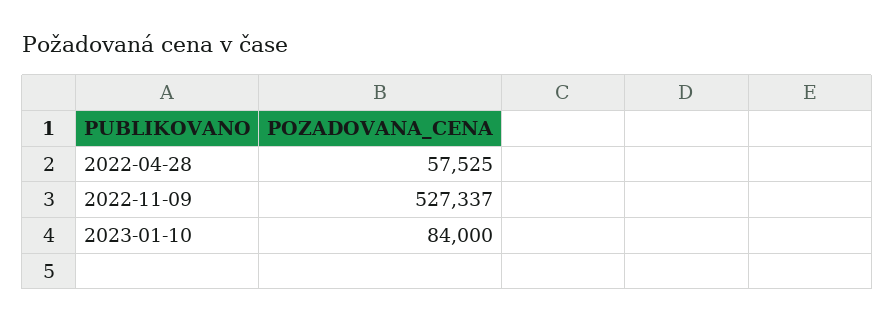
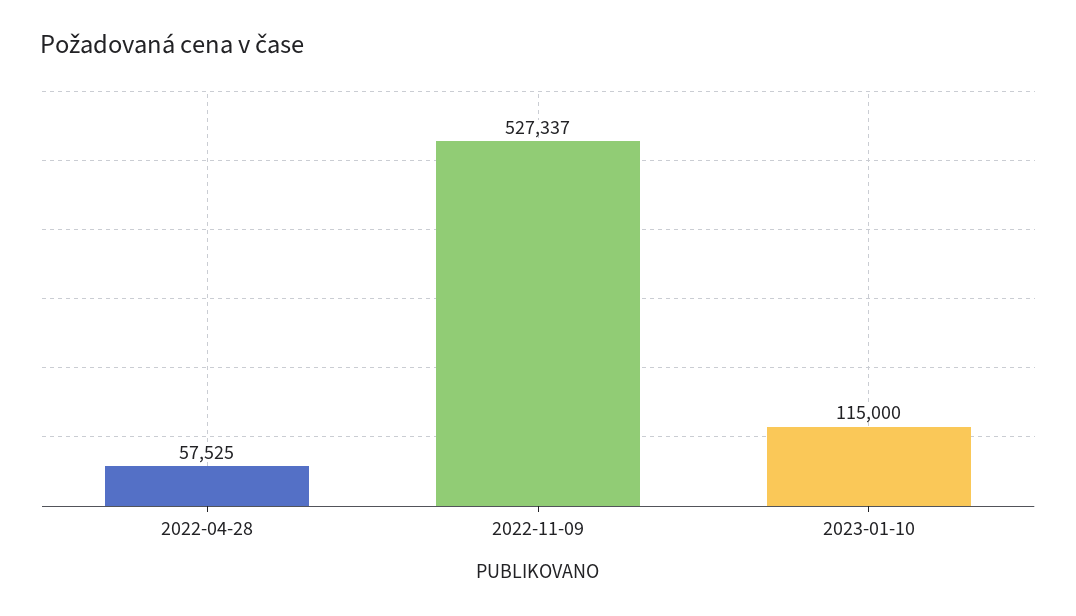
  {
    "2022-04-28": 57525,
    "2022-11-09": 527337,
-   "2023-01-10": 84000
+   "2023-01-10": 115000
  }

